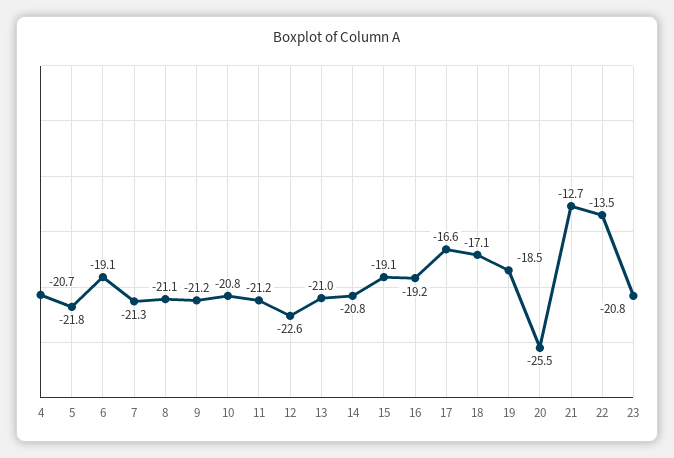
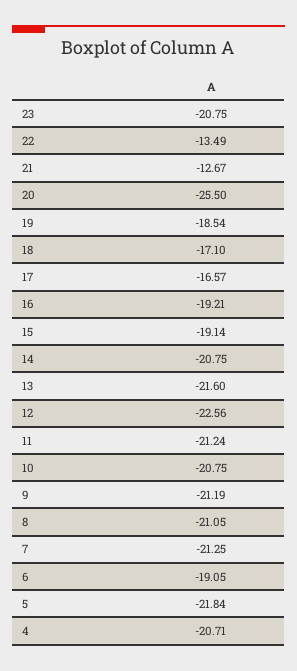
  {
    "4": -20.71,
    "5": -21.84,
    "6": -19.05,
    "7": -21.25,
    "8": -21.05,
    "9": -21.19,
    "10": -20.75,
    "11": -21.24,
    "12": -22.56,
-   "13": -21,
+   "13": -21.6,
    "14": -20.75,
    "15": -19.14,
    "16": -19.21,
    "17": -16.57,
    "18": -17.1,
    "19": -18.54,
    "20": -25.5,
    "21": -12.67,
    "22": -13.49,
    "23": -20.75
  }

